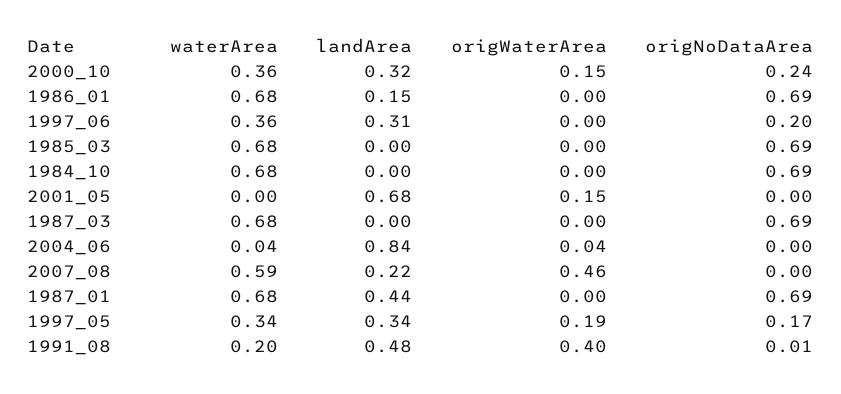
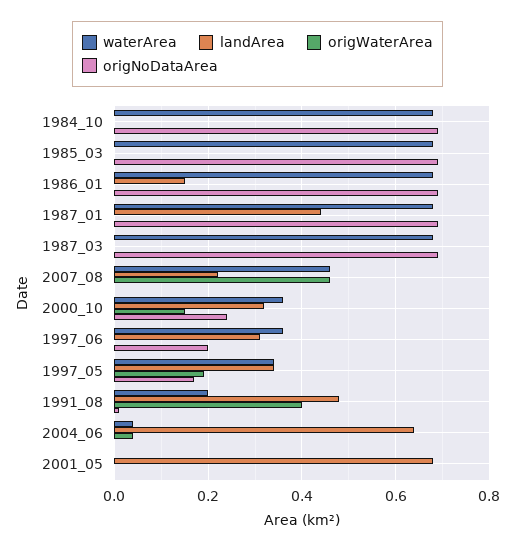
  {
    "waterArea": {
      "2000_10": 0.36,
      "1986_01": 0.68,
      "1997_06": 0.36,
      "1985_03": 0.68,
      "1984_10": 0.68,
      "2001_05": 0,
      "1987_03": 0.68,
      "2004_06": 0.04,
-     "2007_08": 0.59,
+     "2007_08": 0.45,
      "1987_01": 0.68,
      "1997_05": 0.34,
      "1991_08": 0.2
    },
    "landArea": {
      "2000_10": 0.32,
      "1986_01": 0.15,
      "1997_06": 0.31,
      "1985_03": 0,
      "1984_10": 0,
      "2001_05": 0.68,
      "1987_03": 0,
-     "2004_06": 0.84,
+     "2004_06": 0.65,
      "2007_08": 0.22,
      "1987_01": 0.44,
      "1997_05": 0.34,
      "1991_08": 0.48
    },
    "origWaterArea": {
      "2000_10": 0.15,
      "1986_01": 0,
      "1997_06": 0,
      "1985_03": 0,
      "1984_10": 0,
-     "2001_05": 0.15,
+     "2001_05": 0,
      "1987_03": 0,
      "2004_06": 0.04,
      "2007_08": 0.46,
      "1987_01": 0,
      "1997_05": 0.19,
      "1991_08": 0.4
    },
    "origNoDataArea": {
      "2000_10": 0.24,
      "1986_01": 0.69,
      "1997_06": 0.2,
      "1985_03": 0.69,
      "1984_10": 0.69,
      "2001_05": 0,
      "1987_03": 0.69,
      "2004_06": 0,
      "2007_08": 0,
      "1987_01": 0.69,
      "1997_05": 0.17,
      "1991_08": 0.01
    }
  }

